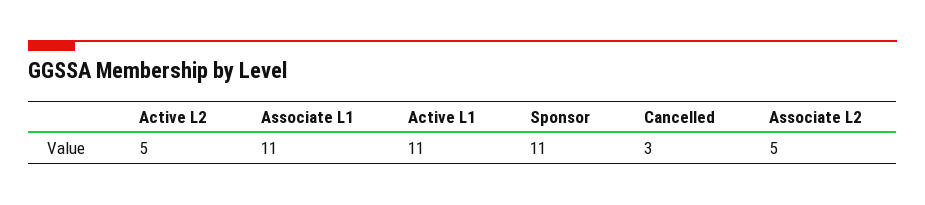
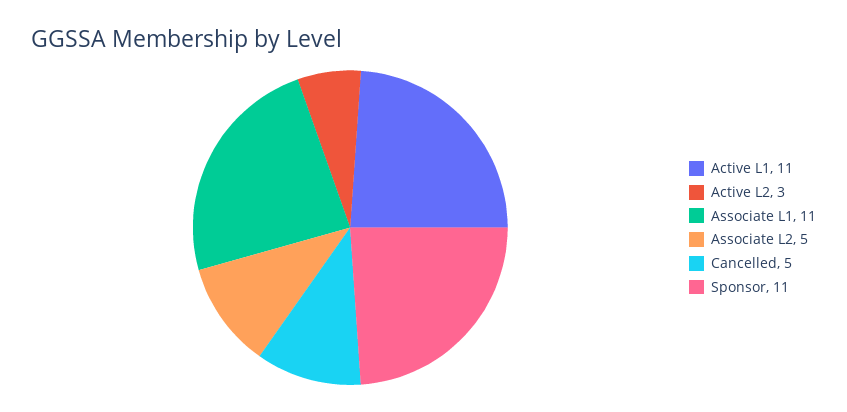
  {
-   "Active L2": 5,
+   "Active L2": 3,
    "Associate L1": 11,
    "Active L1": 11,
    "Sponsor": 11,
-   "Cancelled": 3,
+   "Cancelled": 5,
    "Associate L2": 5
  }

